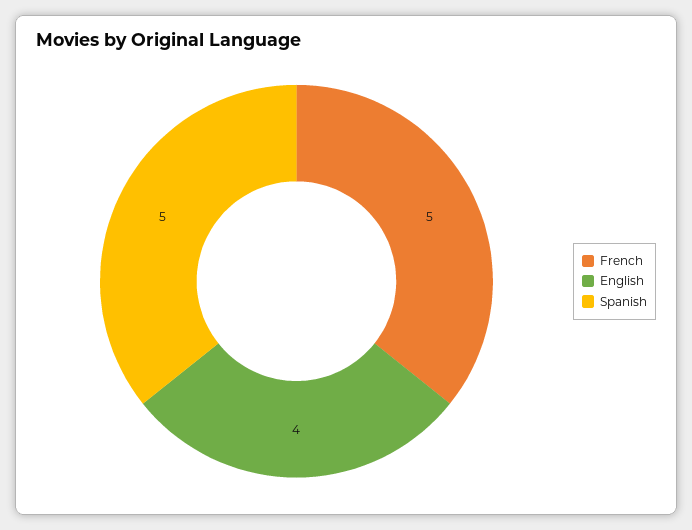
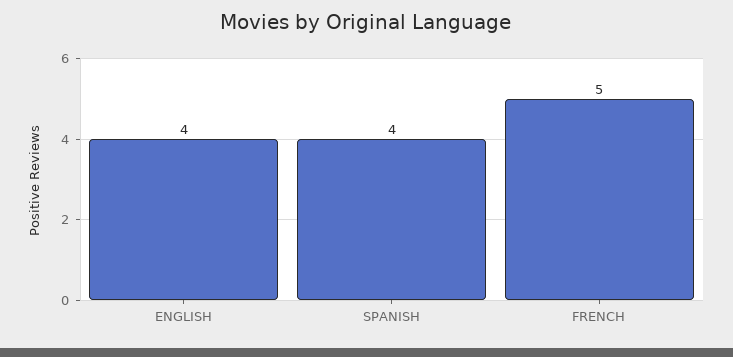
  {
    "French": 5,
    "English": 4,
-   "Spanish": 5
+   "Spanish": 4
  }

